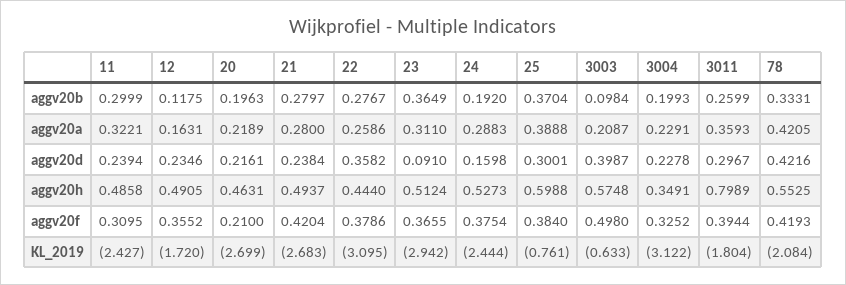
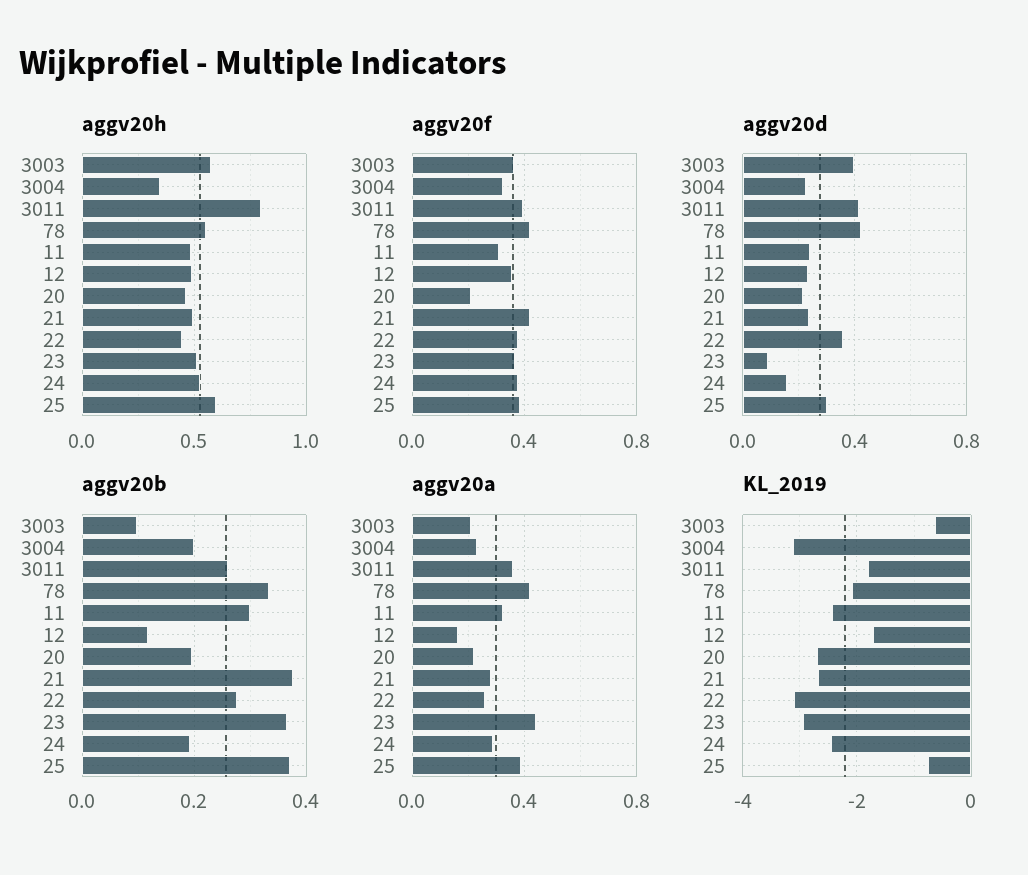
  {
    "aggv20b": {
      "11": 0.2999,
      "12": 0.1175,
      "20": 0.1963,
-     "21": 0.2797,
+     "21": 0.38,
      "22": 0.2767,
      "23": 0.3649,
      "24": 0.192,
      "25": 0.3704,
      "3003": 0.0984,
      "3004": 0.1993,
      "3011": 0.2599,
      "78": 0.3331
    },
    "aggv20a": {
      "11": 0.3221,
      "12": 0.1631,
      "20": 0.2189,
      "21": 0.28,
      "22": 0.2586,
-     "23": 0.311,
+     "23": 0.45,
      "24": 0.2883,
      "25": 0.3888,
      "3003": 0.2087,
      "3004": 0.2291,
      "3011": 0.3593,
      "78": 0.4205
    },
    "aggv20d": {
      "11": 0.2394,
      "12": 0.2346,
      "20": 0.2161,
      "21": 0.2384,
      "22": 0.3582,
      "23": 0.091,
      "24": 0.1598,
      "25": 0.3001,
      "3003": 0.3987,
      "3004": 0.2278,
-     "3011": 0.2967,
+     "3011": 0.4,
      "78": 0.4216
    },
    "aggv20h": {
      "11": 0.4858,
      "12": 0.4905,
      "20": 0.4631,
      "21": 0.4937,
      "22": 0.444,
      "23": 0.5124,
      "24": 0.5273,
      "25": 0.5988,
      "3003": 0.5748,
      "3004": 0.3491,
      "3011": 0.7989,
      "78": 0.5525
    },
    "aggv20f": {
      "11": 0.3095,
      "12": 0.3552,
      "20": 0.21,
      "21": 0.4204,
      "22": 0.3786,
      "23": 0.3655,
      "24": 0.3754,
      "25": 0.384,
-     "3003": 0.498,
+     "3003": 0.35,
      "3004": 0.3252,
      "3011": 0.3944,
      "78": 0.4193
    },
    "KL_2019": {
      "11": -2.427,
      "12": -1.72,
      "20": -2.699,
      "21": -2.683,
      "22": -3.095,
      "23": -2.942,
      "24": -2.444,
      "25": -0.761,
      "3003": -0.633,
      "3004": -3.122,
      "3011": -1.804,
      "78": -2.084
    }
  }

